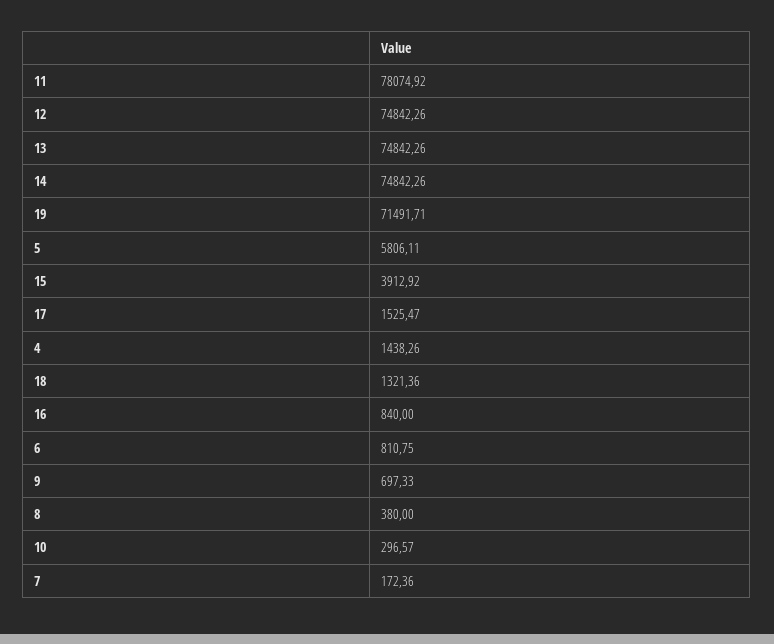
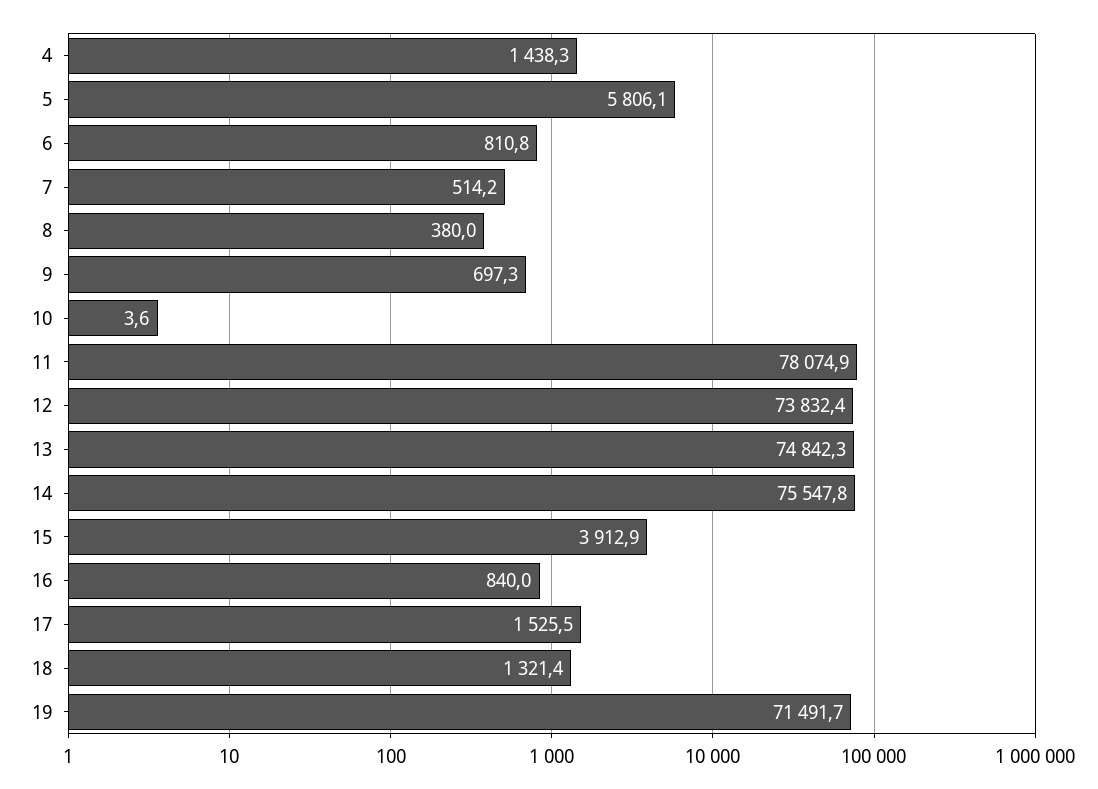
  {
    "11": 78074.92,
-   "12": 74842.26,
+   "12": 73832.4,
    "13": 74842.26,
-   "14": 74842.26,
+   "14": 75547.8,
    "19": 71491.71,
    "5": 5806.11,
    "15": 3912.92,
    "17": 1525.47,
    "4": 1438.26,
    "18": 1321.36,
    "16": 840,
    "6": 810.75,
    "9": 697.33,
    "8": 380,
-   "10": 296.57,
+   "10": 3.6,
-   "7": 172.36
+   "7": 514.2
  }

